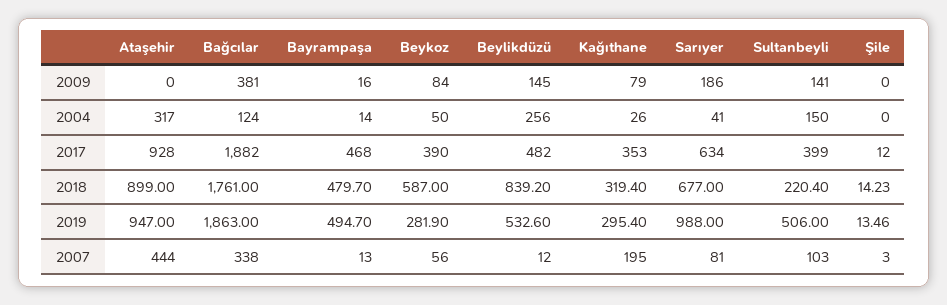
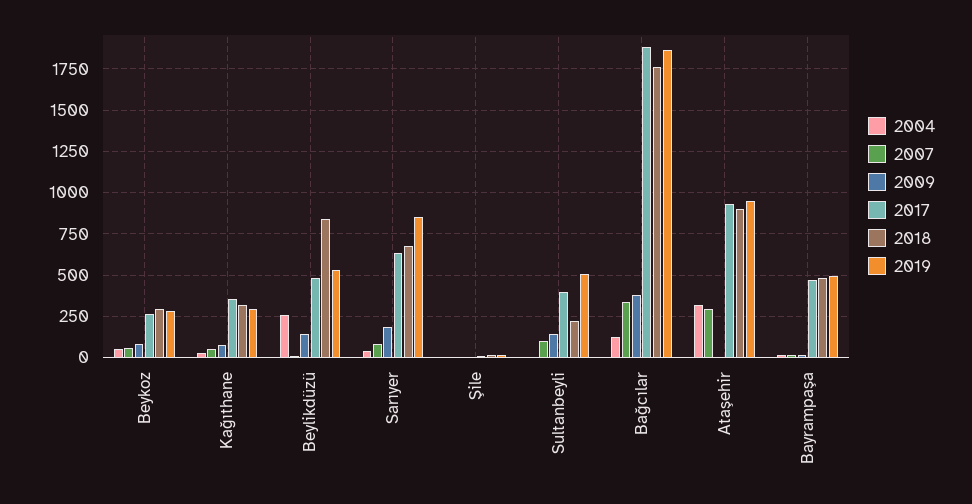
  {
    "2009": {
      "Ataşehir": 0,
      "Bağcılar": 381,
      "Bayrampaşa": 16,
      "Beykoz": 84,
      "Beylikdüzü": 145,
      "Kağıthane": 79,
      "Sarıyer": 186,
      "Sultanbeyli": 141,
      "Şile": 0
    },
    "2004": {
      "Ataşehir": 317,
      "Bağcılar": 124,
      "Bayrampaşa": 14,
      "Beykoz": 50,
      "Beylikdüzü": 256,
      "Kağıthane": 26,
      "Sarıyer": 41,
-     "Sultanbeyli": 150,
+     "Sultanbeyli": 0,
      "Şile": 0
    },
    "2017": {
      "Ataşehir": 928,
      "Bağcılar": 1882,
      "Bayrampaşa": 468,
-     "Beykoz": 390,
+     "Beykoz": 250,
      "Beylikdüzü": 482,
      "Kağıthane": 353,
      "Sarıyer": 634,
      "Sultanbeyli": 399,
      "Şile": 12
    },
    "2018": {
      "Ataşehir": 899,
      "Bağcılar": 1761,
      "Bayrampaşa": 479.7,
-     "Beykoz": 587,
+     "Beykoz": 300,
      "Beylikdüzü": 839.2,
      "Kağıthane": 319.4,
      "Sarıyer": 677,
      "Sultanbeyli": 220.4,
      "Şile": 14.23
    },
    "2019": {
      "Ataşehir": 947,
      "Bağcılar": 1863,
      "Bayrampaşa": 494.7,
      "Beykoz": 281.9,
      "Beylikdüzü": 532.6,
      "Kağıthane": 295.4,
-     "Sarıyer": 988,
+     "Sarıyer": 850,
      "Sultanbeyli": 506,
      "Şile": 13.46
    },
    "2007": {
-     "Ataşehir": 444,
+     "Ataşehir": 300,
      "Bağcılar": 338,
      "Bayrampaşa": 13,
      "Beykoz": 56,
      "Beylikdüzü": 12,
-     "Kağıthane": 195,
+     "Kağıthane": 50,
      "Sarıyer": 81,
      "Sultanbeyli": 103,
      "Şile": 3
    }
  }

